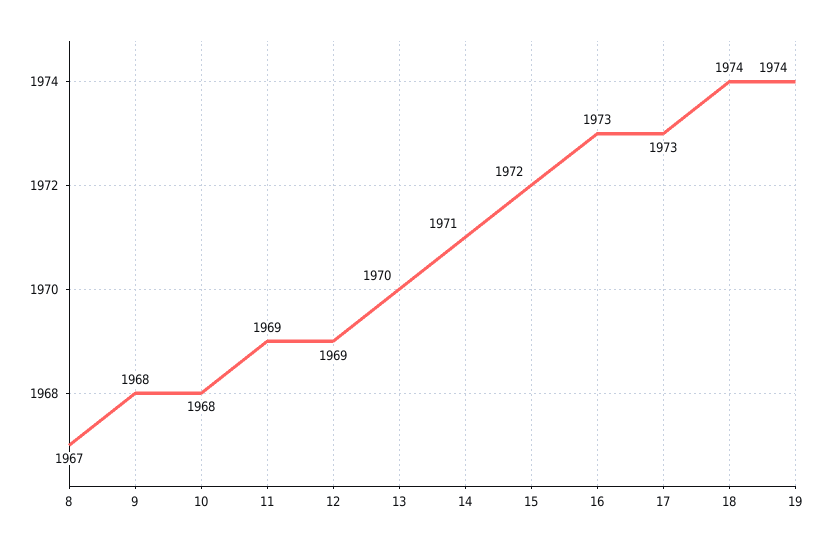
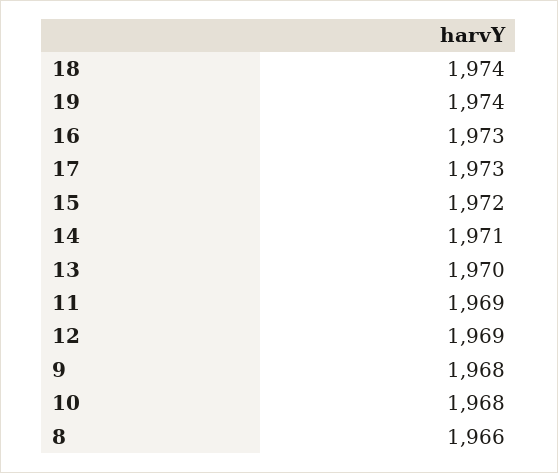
  {
-   "8": 1967,
+   "8": 1966,
    "9": 1968,
    "10": 1968,
    "11": 1969,
    "12": 1969,
    "13": 1970,
    "14": 1971,
    "15": 1972,
    "16": 1973,
    "17": 1973,
    "18": 1974,
    "19": 1974
  }

